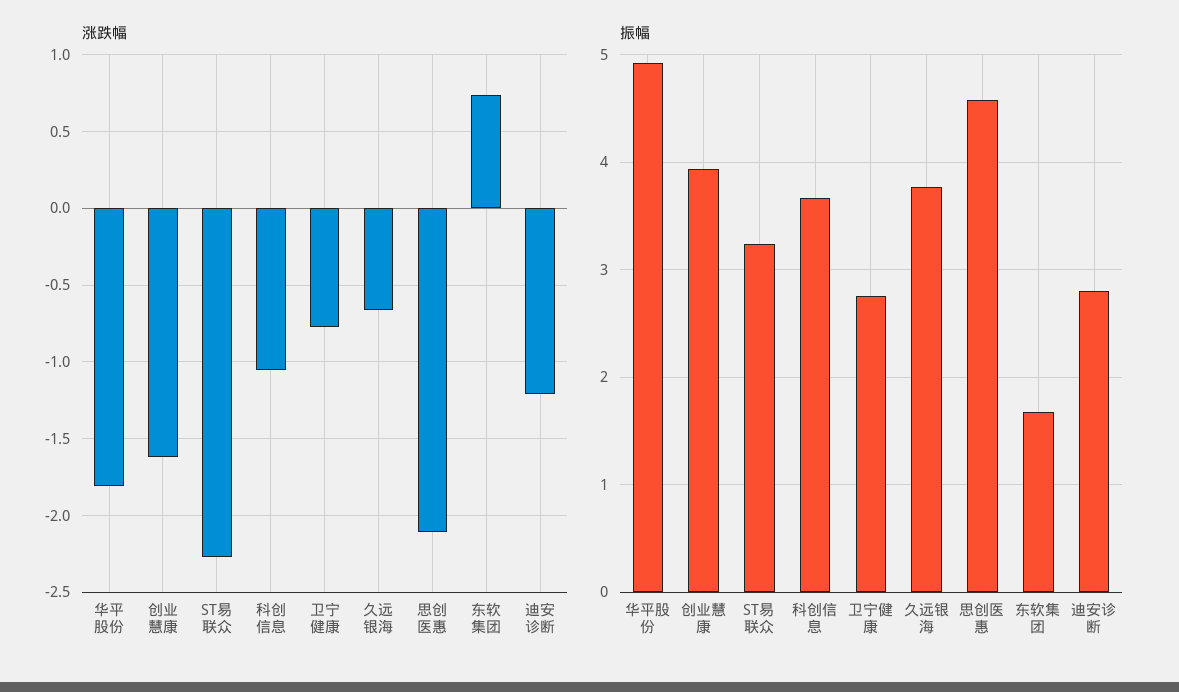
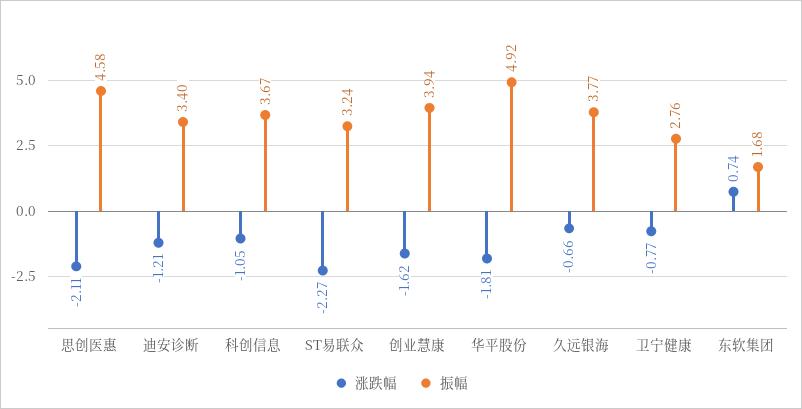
  {
    "涨跌幅": {
      "华平股份": -1.81,
      "创业慧康": -1.62,
      "ST易联众": -2.27,
      "科创信息": -1.05,
      "卫宁健康": -0.77,
      "久远银海": -0.66,
      "思创医惠": -2.11,
      "东软集团": 0.74,
      "迪安诊断": -1.21
    },
    "振幅": {
      "华平股份": 4.92,
      "创业慧康": 3.94,
      "ST易联众": 3.24,
      "科创信息": 3.67,
      "卫宁健康": 2.76,
      "久远银海": 3.77,
      "思创医惠": 4.58,
      "东软集团": 1.68,
-     "迪安诊断": 2.8
+     "迪安诊断": 3.4
    }
  }

